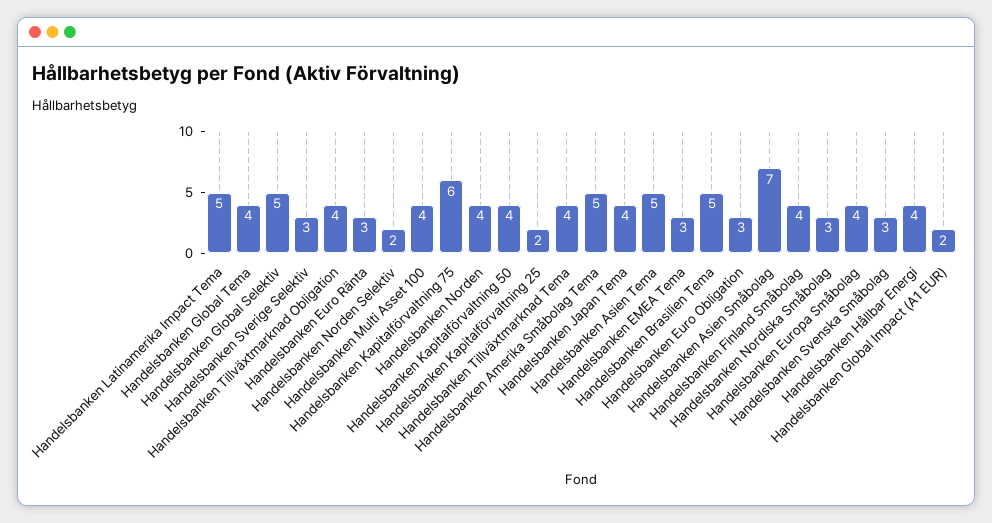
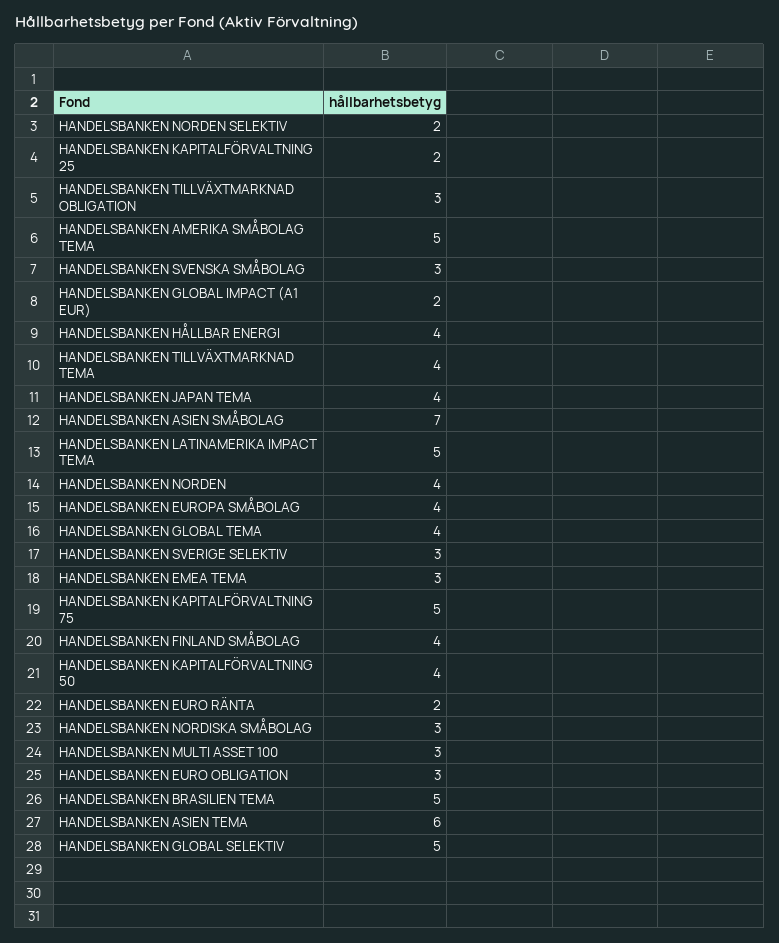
  {
    "Handelsbanken Latinamerika Impact Tema": 5,
    "Handelsbanken Global Tema": 4,
    "Handelsbanken Global Selektiv": 5,
    "Handelsbanken Sverige Selektiv": 3,
-   "Handelsbanken Tillväxtmarknad Obligation": 4,
+   "Handelsbanken Tillväxtmarknad Obligation": 3,
-   "Handelsbanken Euro Ränta": 3,
+   "Handelsbanken Euro Ränta": 2,
    "Handelsbanken Norden Selektiv": 2,
-   "Handelsbanken Multi Asset 100": 4,
+   "Handelsbanken Multi Asset 100": 3,
-   "Handelsbanken Kapitalförvaltning 75": 6,
+   "Handelsbanken Kapitalförvaltning 75": 5,
    "Handelsbanken Norden": 4,
    "Handelsbanken Kapitalförvaltning 50": 4,
    "Handelsbanken Kapitalförvaltning 25": 2,
    "Handelsbanken Tillväxtmarknad Tema": 4,
    "Handelsbanken Amerika Småbolag Tema": 5,
    "Handelsbanken Japan Tema": 4,
-   "Handelsbanken Asien Tema": 5,
+   "Handelsbanken Asien Tema": 6,
    "Handelsbanken EMEA Tema": 3,
    "Handelsbanken Brasilien Tema": 5,
    "Handelsbanken Euro Obligation": 3,
    "Handelsbanken Asien Småbolag": 7,
    "Handelsbanken Finland Småbolag": 4,
    "Handelsbanken Nordiska Småbolag": 3,
    "Handelsbanken Europa Småbolag": 4,
    "Handelsbanken Svenska Småbolag": 3,
    "Handelsbanken Hållbar Energi": 4,
    "Handelsbanken Global Impact (A1 EUR)": 2
  }

